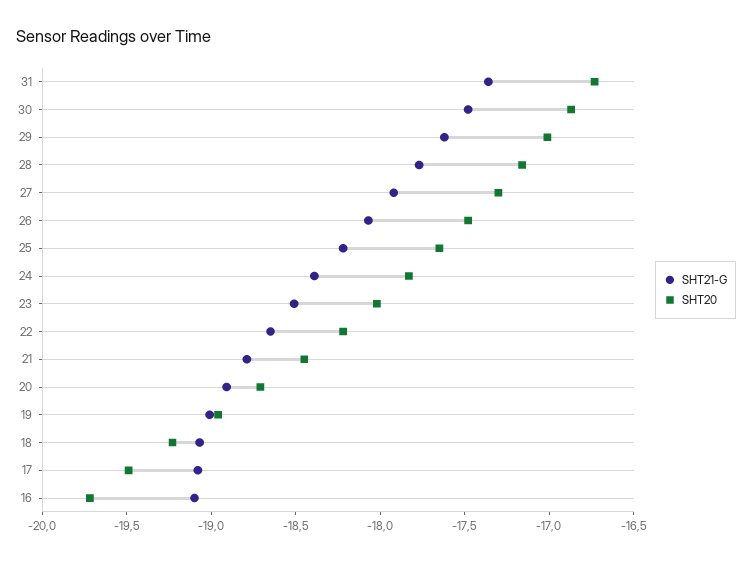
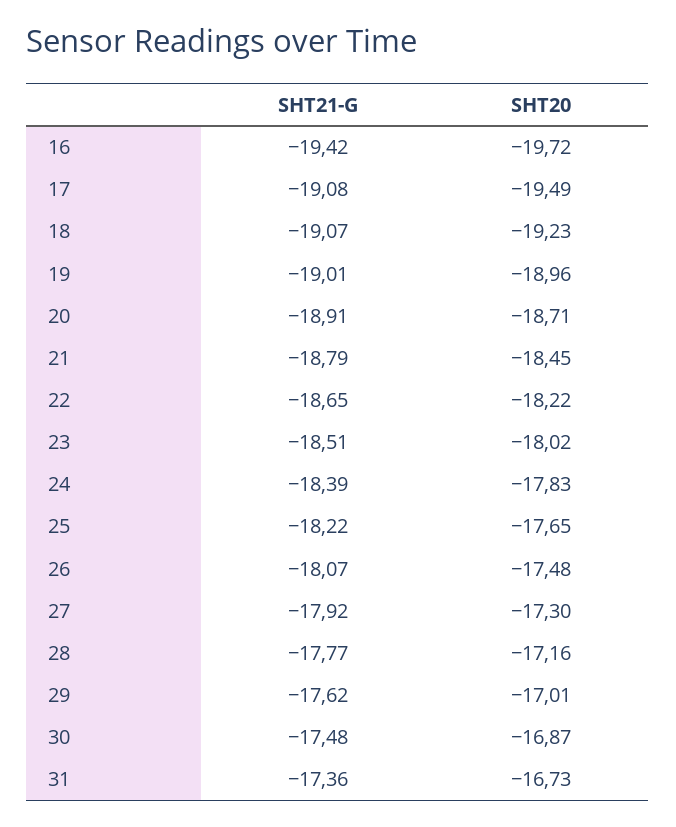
  {
    "SHT21-G": {
      "31": -17.36,
      "30": -17.48,
      "29": -17.62,
      "28": -17.77,
      "27": -17.92,
      "26": -18.07,
      "25": -18.22,
      "24": -18.39,
      "23": -18.51,
      "22": -18.65,
      "21": -18.79,
      "20": -18.91,
      "19": -19.01,
      "18": -19.07,
      "17": -19.08,
-     "16": -19.1
+     "16": -19.42
    },
    "SHT20": {
      "31": -16.73,
      "30": -16.87,
      "29": -17.01,
      "28": -17.16,
      "27": -17.3,
      "26": -17.48,
      "25": -17.65,
      "24": -17.83,
      "23": -18.02,
      "22": -18.22,
      "21": -18.45,
      "20": -18.71,
      "19": -18.96,
      "18": -19.23,
      "17": -19.49,
      "16": -19.72
    }
  }

